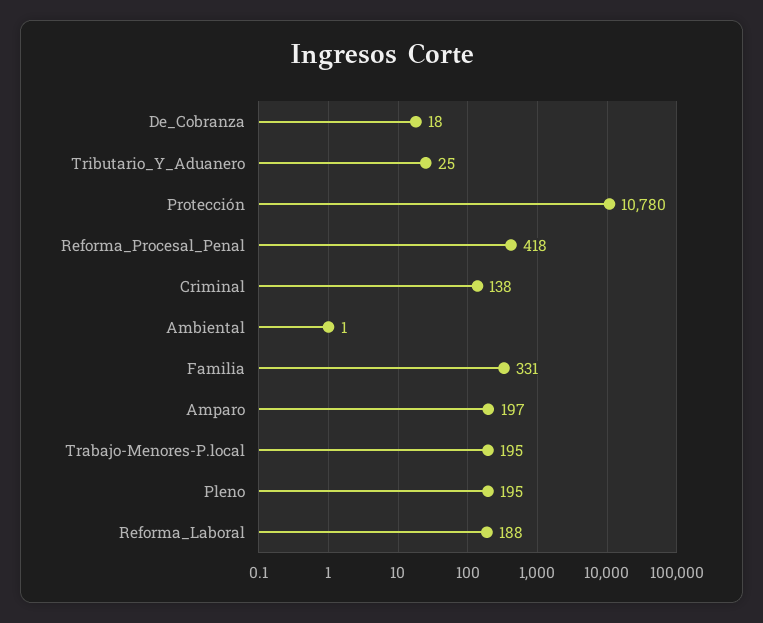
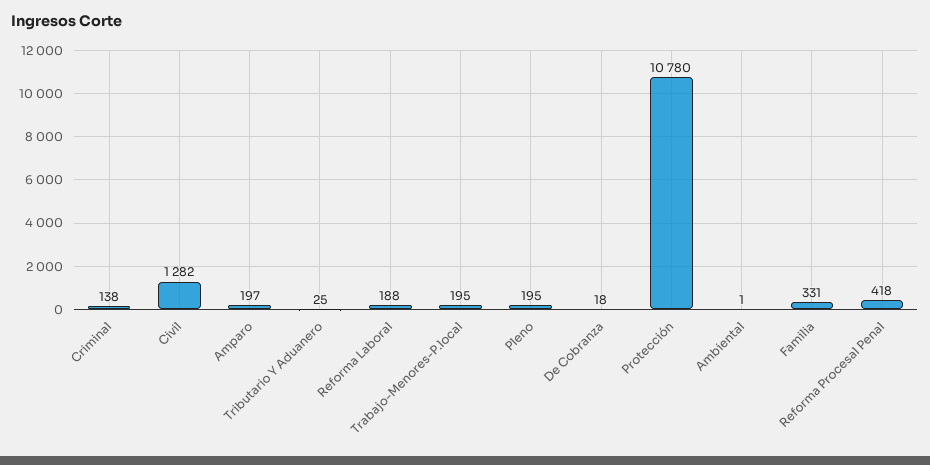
  {
    "De_Cobranza": 18,
    "Tributario_Y_Aduanero": 25,
    "Protección": 10780,
    "Reforma_Procesal_Penal": 418,
    "Criminal": 138,
    "Ambiental": 1,
    "Familia": 331,
    "Amparo": 197,
    "Trabajo-Menores-P.local": 195,
    "Pleno": 195,
-   "Reforma_Laboral": 188
+   "Reforma_Laboral": 188,
+   "Civil": 1282
  }

